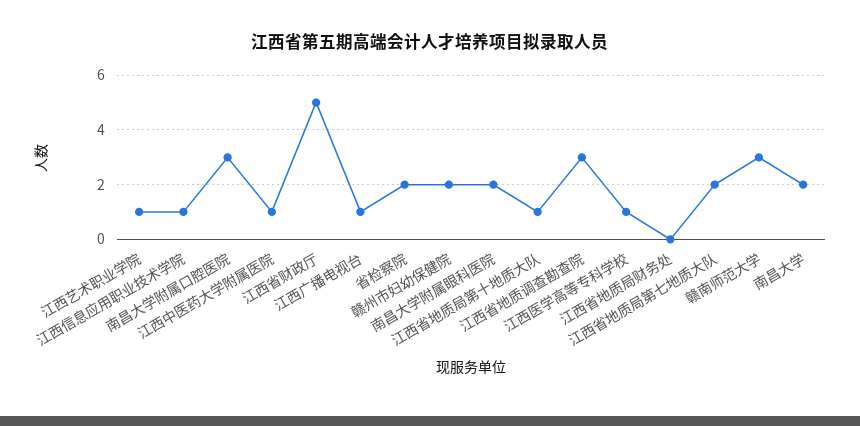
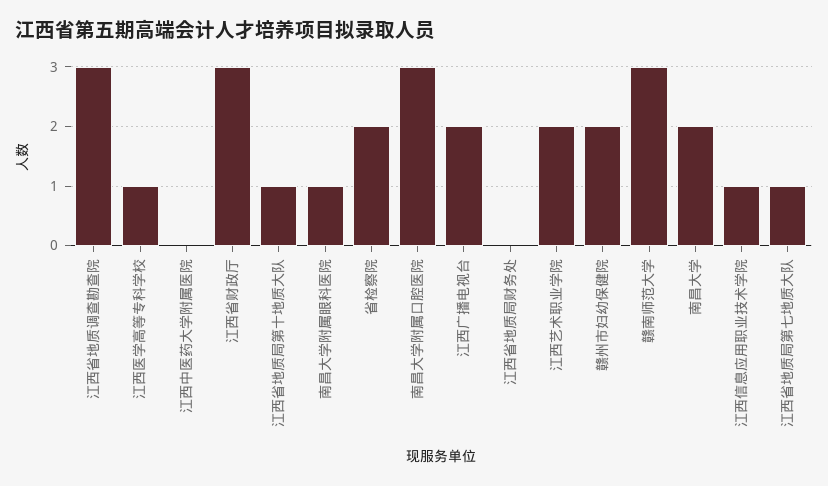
  {
-   "江西艺术职业学院": 1,
+   "江西艺术职业学院": 2,
    "江西信息应用职业技术学院": 1,
    "南昌大学附属口腔医院": 3,
-   "江西中医药大学附属医院": 1,
+   "江西中医药大学附属医院": 0,
-   "江西省财政厅": 5,
+   "江西省财政厅": 3,
-   "江西广播电视台": 1,
+   "江西广播电视台": 2,
    "省检察院": 2,
    "赣州市妇幼保健院": 2,
-   "南昌大学附属眼科医院": 2,
+   "南昌大学附属眼科医院": 1,
    "江西省地质局第十地质大队": 1,
    "江西省地质调查勘查院": 3,
    "江西医学高等专科学校": 1,
    "江西省地质局财务处": 0,
-   "江西省地质局第七地质大队": 2,
+   "江西省地质局第七地质大队": 1,
    "赣南师范大学": 3,
    "南昌大学": 2
  }

